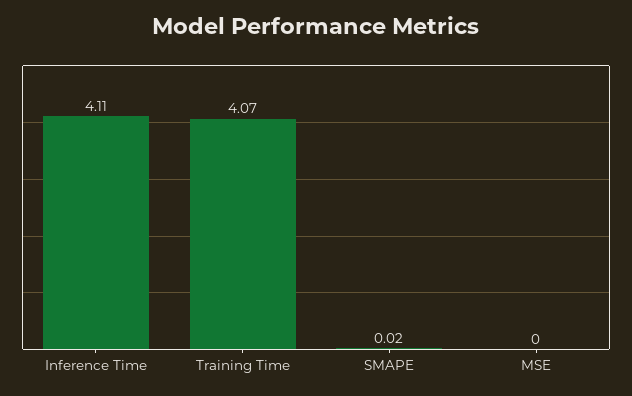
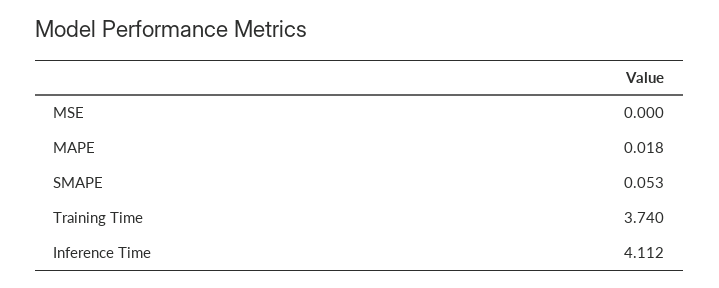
  {
    "Inference Time": 4.112,
-   "Training Time": 4.07,
+   "Training Time": 3.74,
-   "SMAPE": 0.02,
+   "SMAPE": 0.053,
-   "MSE": 0
+   "MSE": 0,
+   "MAPE": 0.018
  }

